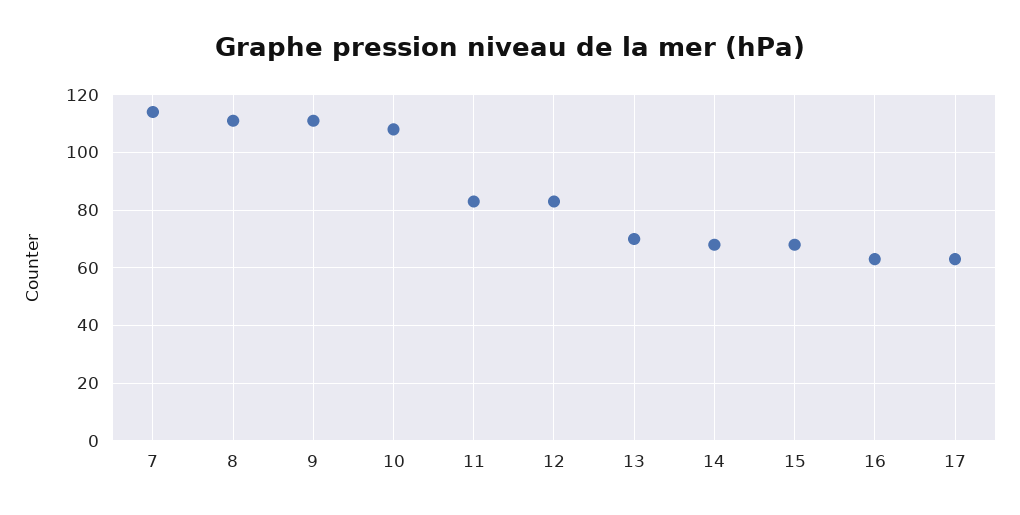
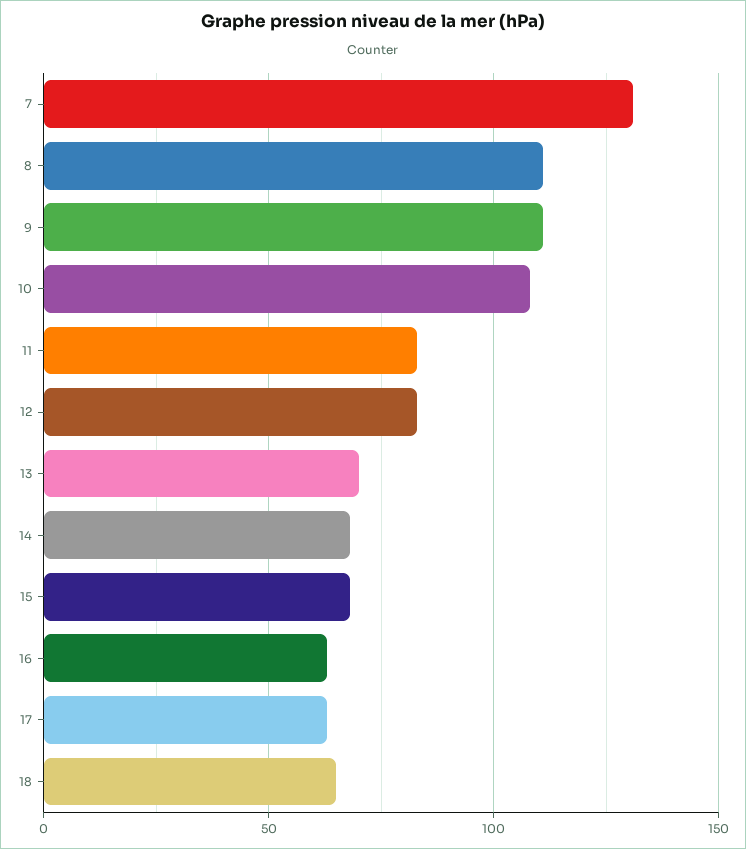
  {
-   "7": 115,
+   "7": 130,
    "8": 110,
    "9": 110,
    "10": 110,
    "11": 85,
    "12": 85,
    "13": 70,
    "14": 70,
    "15": 70,
    "16": 65,
-   "17": 65
+   "17": 65,
+   "18": 65
  }

